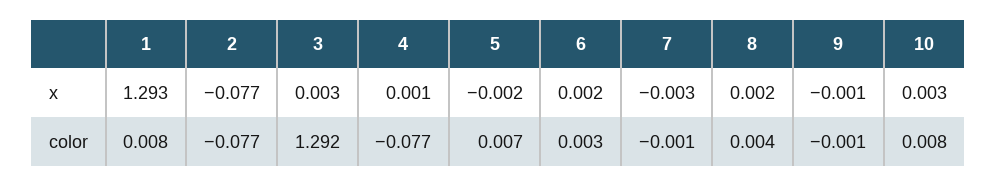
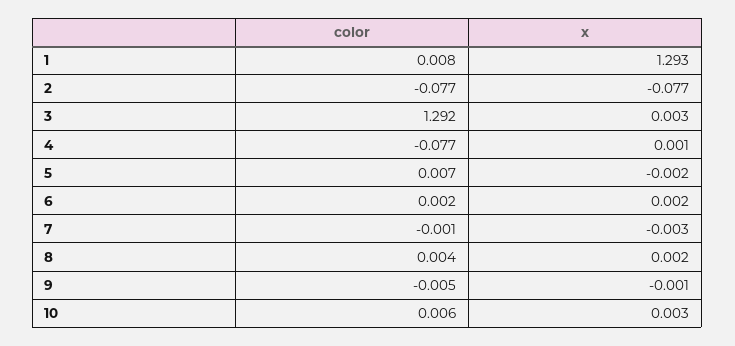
  {
    "1": {
      "x": 1.293,
      "color": 0.008
    },
    "2": {
      "x": -0.077,
      "color": -0.077
    },
    "3": {
      "x": 0.003,
      "color": 1.292
    },
    "4": {
      "x": 0.001,
      "color": -0.077
    },
    "5": {
      "x": -0.002,
      "color": 0.007
    },
    "6": {
      "x": 0.002,
-     "color": 0.003
+     "color": 0.002
    },
    "7": {
      "x": -0.003,
      "color": -0.001
    },
    "8": {
      "x": 0.002,
      "color": 0.004
    },
    "9": {
      "x": -0.001,
-     "color": -0.001
+     "color": -0.005
    },
    "10": {
      "x": 0.003,
-     "color": 0.008
+     "color": 0.006
    }
  }

